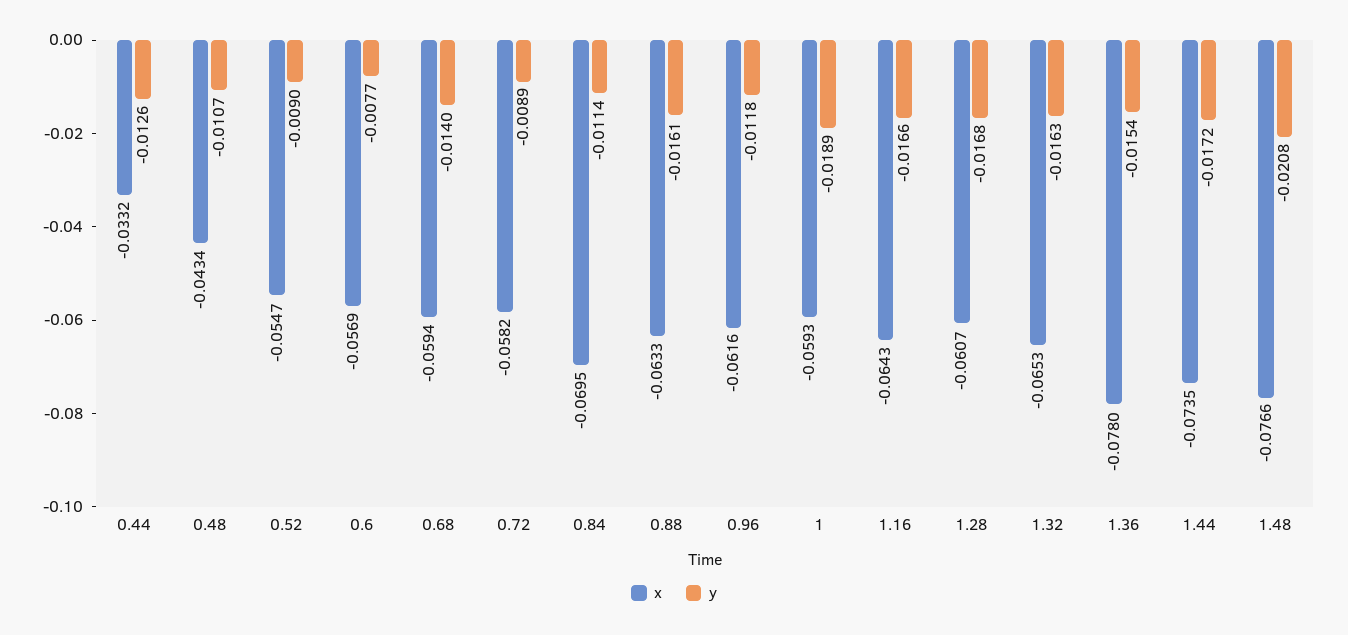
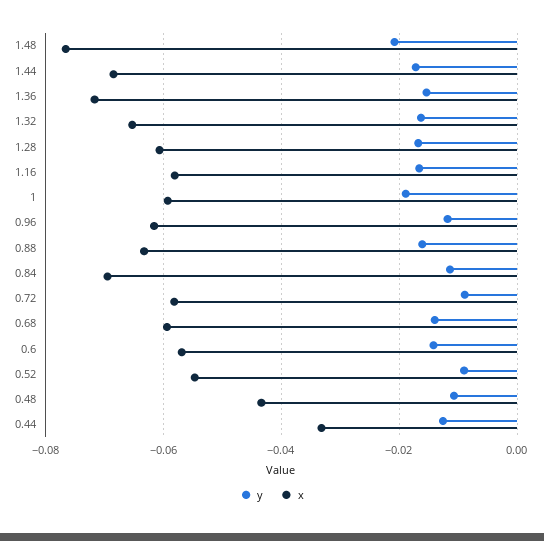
  {
    "x": {
      "0.44": -0.0332,
      "0.48": -0.0434,
      "0.52": -0.0547,
      "0.6": -0.0569,
      "0.68": -0.0594,
      "0.72": -0.0582,
      "0.84": -0.0695,
      "0.88": -0.0633,
      "0.96": -0.0616,
      "1": -0.0593,
-     "1.16": -0.0643,
+     "1.16": -0.058,
      "1.28": -0.0607,
      "1.32": -0.0653,
-     "1.36": -0.078,
+     "1.36": -0.072,
-     "1.44": -0.0735,
+     "1.44": -0.068,
      "1.48": -0.0766
    },
    "y": {
      "0.44": -0.0126,
      "0.48": -0.0107,
      "0.52": -0.009,
-     "0.6": -0.0077,
+     "0.6": -0.014,
      "0.68": -0.014,
      "0.72": -0.0089,
      "0.84": -0.0114,
      "0.88": -0.0161,
      "0.96": -0.0118,
      "1": -0.0189,
      "1.16": -0.0166,
      "1.28": -0.0168,
      "1.32": -0.0163,
      "1.36": -0.0154,
      "1.44": -0.0172,
      "1.48": -0.0208
    }
  }

